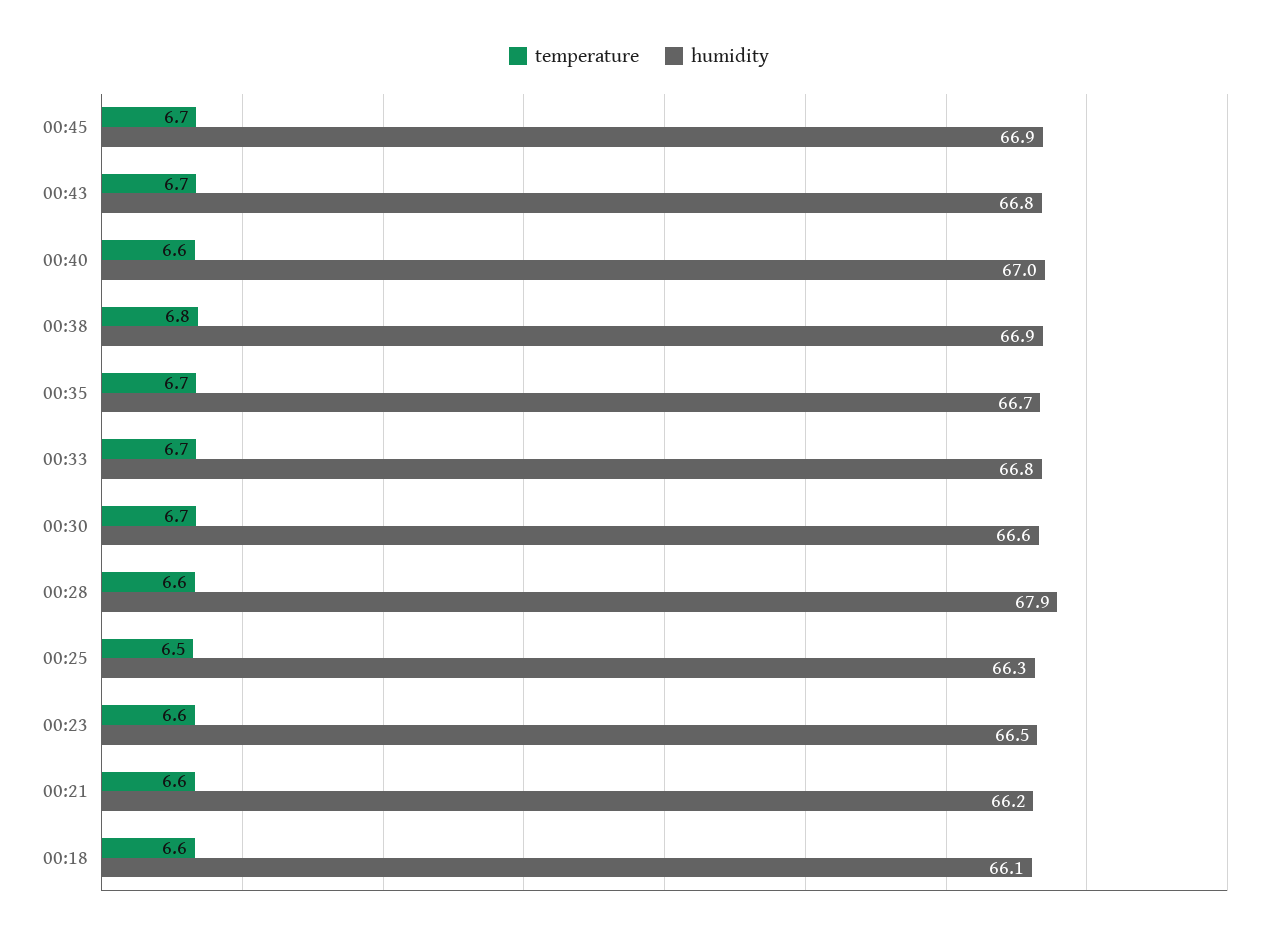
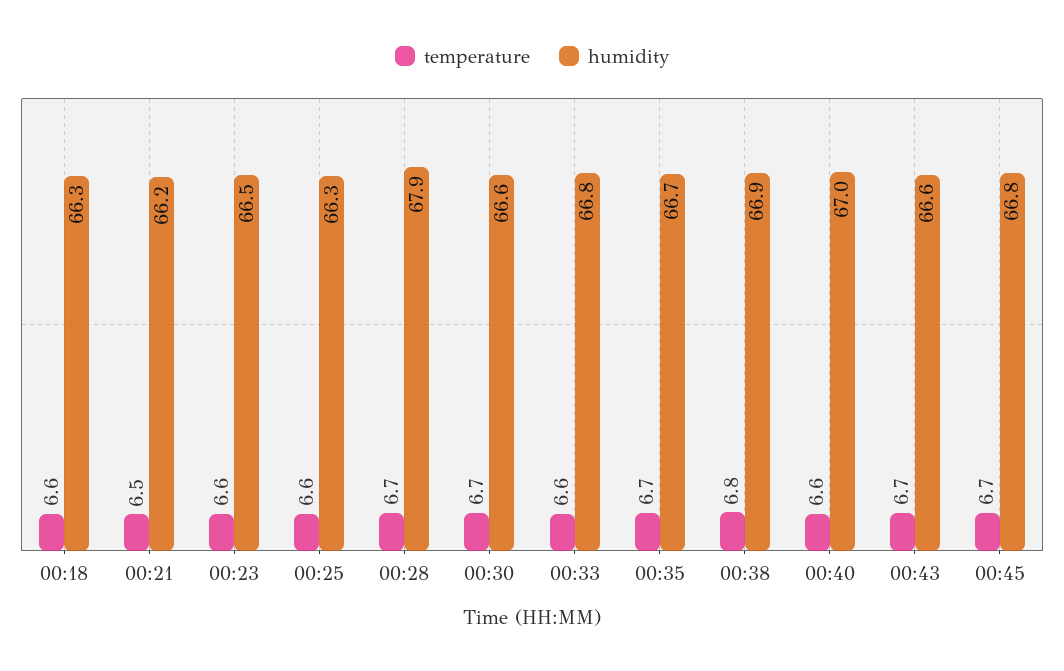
  {
    "temperature": {
      "00:45": 6.7,
      "00:43": 6.7,
      "00:40": 6.6,
      "00:38": 6.8,
      "00:35": 6.7,
-     "00:33": 6.7,
+     "00:33": 6.6,
      "00:30": 6.7,
-     "00:28": 6.6,
+     "00:28": 6.7,
-     "00:25": 6.5,
+     "00:25": 6.6,
      "00:23": 6.6,
-     "00:21": 6.6,
+     "00:21": 6.5,
      "00:18": 6.6
    },
    "humidity": {
-     "00:45": 66.9,
+     "00:45": 66.8,
-     "00:43": 66.8,
+     "00:43": 66.6,
      "00:40": 67,
      "00:38": 66.9,
      "00:35": 66.7,
      "00:33": 66.8,
      "00:30": 66.6,
      "00:28": 67.9,
      "00:25": 66.3,
      "00:23": 66.5,
      "00:21": 66.2,
-     "00:18": 66.1
+     "00:18": 66.3
    }
  }

